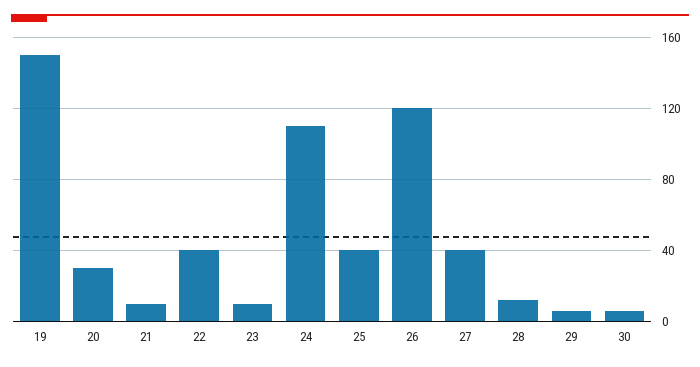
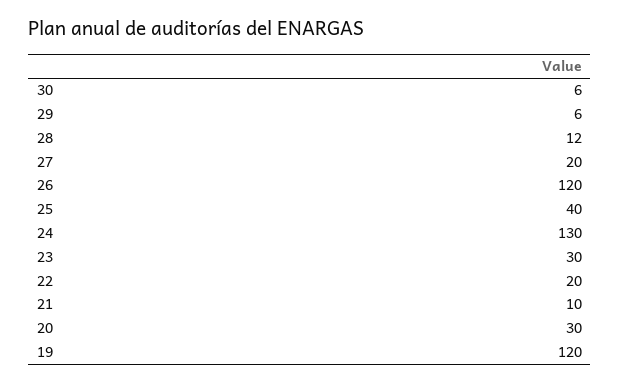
  {
-   "19": 150,
+   "19": 120,
    "20": 30,
    "21": 10,
-   "22": 40,
+   "22": 20,
-   "23": 10,
+   "23": 30,
-   "24": 110,
+   "24": 130,
    "25": 40,
    "26": 120,
-   "27": 40,
+   "27": 20,
    "28": 12,
    "29": 6,
    "30": 6
  }

